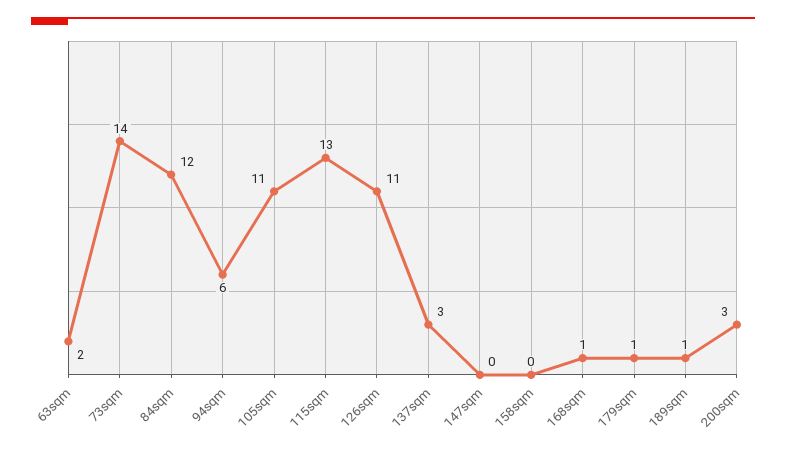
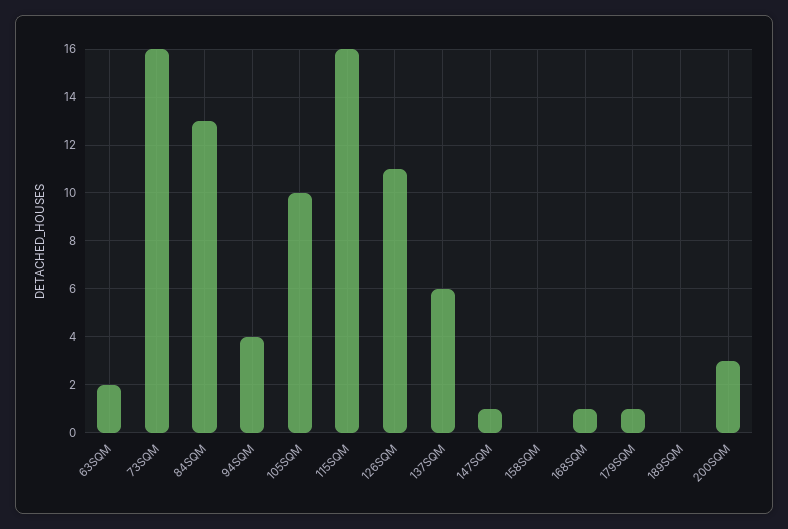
  {
    "63sqm": 2,
-   "73sqm": 14,
+   "73sqm": 16,
-   "84sqm": 12,
+   "84sqm": 13,
-   "94sqm": 6,
+   "94sqm": 4,
-   "105sqm": 11,
+   "105sqm": 10,
-   "115sqm": 13,
+   "115sqm": 16,
    "126sqm": 11,
-   "137sqm": 3,
+   "137sqm": 6,
-   "147sqm": 0,
+   "147sqm": 1,
    "158sqm": 0,
    "168sqm": 1,
    "179sqm": 1,
-   "189sqm": 1,
+   "189sqm": 0,
    "200sqm": 3
  }

